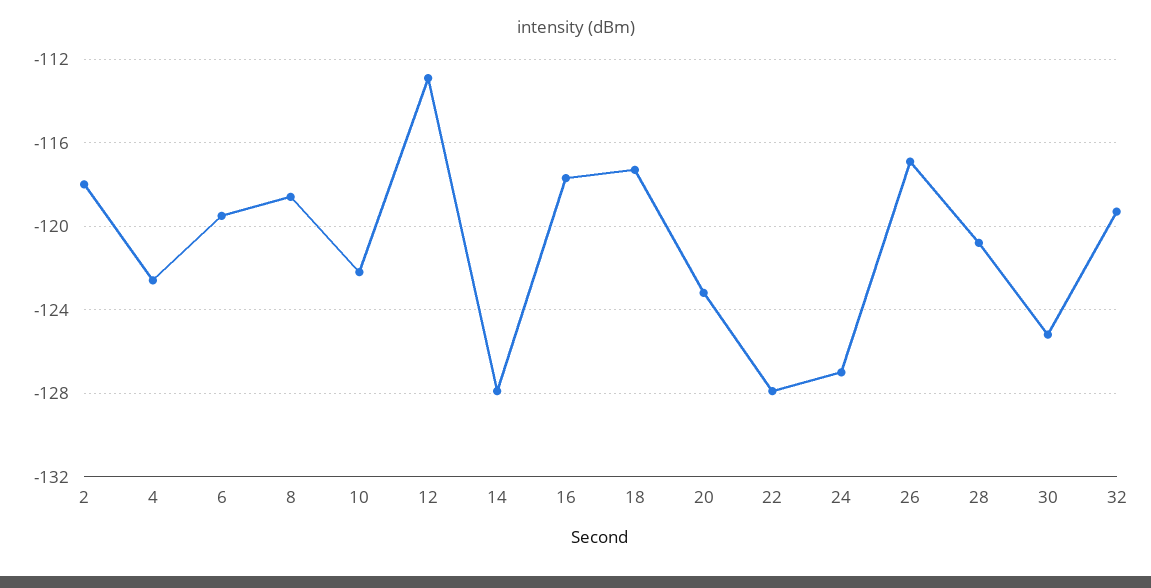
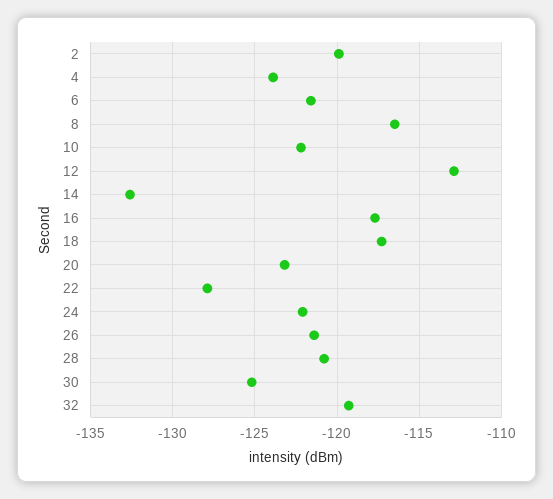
  {
-   "2": -118,
+   "2": -120,
-   "4": -122.5,
+   "4": -124,
-   "6": -119.5,
+   "6": -121.5,
-   "8": -118.5,
+   "8": -116.5,
    "10": -122,
    "12": -113,
-   "14": -128,
+   "14": -132.5,
    "16": -117.5,
    "18": -117.5,
    "20": -123,
    "22": -128,
-   "24": -127,
+   "24": -122,
-   "26": -117,
+   "26": -121.5,
    "28": -121,
    "30": -125,
    "32": -119.5
  }

